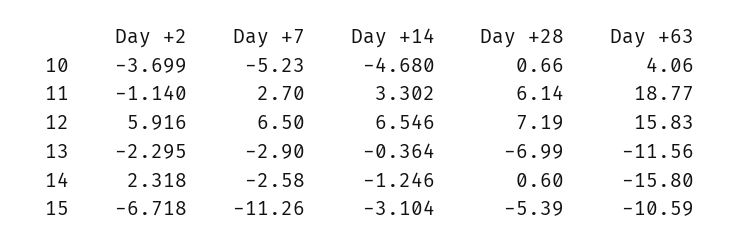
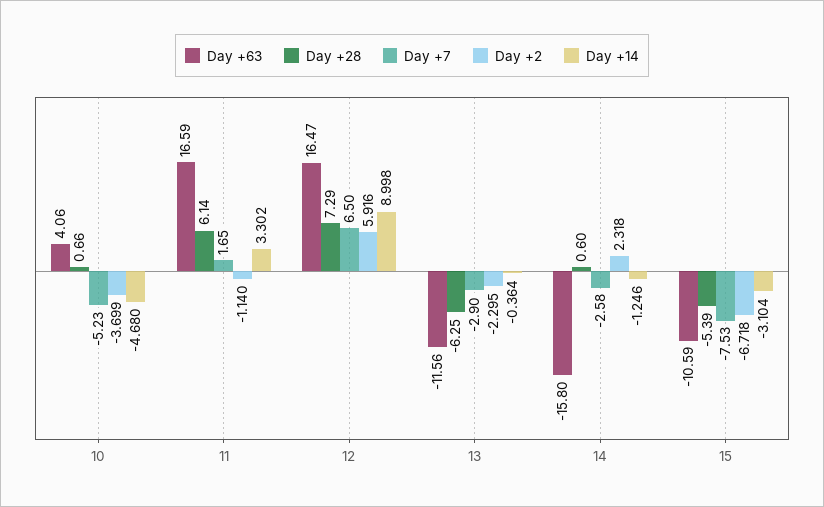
  {
    "Day +2": {
      "10": -3.699,
      "11": -1.14,
      "12": 5.916,
      "13": -2.295,
      "14": 2.318,
      "15": -6.718
    },
    "Day +7": {
      "10": -5.23,
-     "11": 2.7,
+     "11": 1.65,
      "12": 6.5,
      "13": -2.9,
      "14": -2.58,
-     "15": -11.26
+     "15": -7.53
    },
    "Day +14": {
      "10": -4.68,
      "11": 3.302,
-     "12": 6.546,
+     "12": 8.998,
      "13": -0.364,
      "14": -1.246,
      "15": -3.104
    },
    "Day +28": {
      "10": 0.66,
      "11": 6.14,
-     "12": 7.19,
+     "12": 7.29,
-     "13": -6.99,
+     "13": -6.25,
      "14": 0.6,
      "15": -5.39
    },
    "Day +63": {
      "10": 4.06,
-     "11": 18.77,
+     "11": 16.59,
-     "12": 15.83,
+     "12": 16.47,
      "13": -11.56,
      "14": -15.8,
      "15": -10.59
    }
  }

